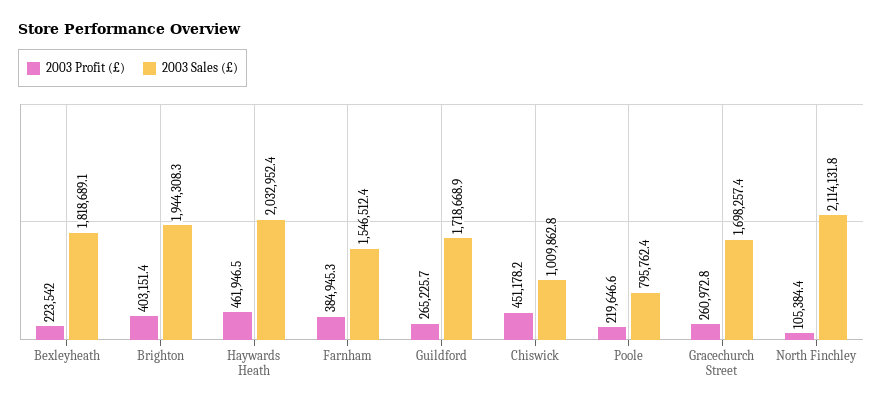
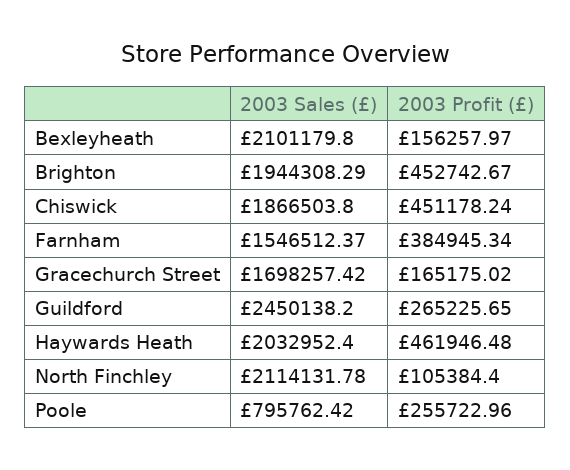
  {
    "2003 Profit (£)": {
-     "Bexleyheath": 223542,
+     "Bexleyheath": 156257.97,
-     "Brighton": 403151.4,
+     "Brighton": 452742.67,
      "Haywards Heath": 461946.48,
      "Farnham": 384945.34,
      "Guildford": 265225.65,
      "Chiswick": 451178.24,
-     "Poole": 219646.6,
+     "Poole": 255722.96,
-     "Gracechurch Street": 260972.8,
+     "Gracechurch Street": 165175.02,
      "North Finchley": 105384.4
    },
    "2003 Sales (£)": {
-     "Bexleyheath": 1818689.1,
+     "Bexleyheath": 2101179.8,
      "Brighton": 1944308.29,
      "Haywards Heath": 2032952.4,
      "Farnham": 1546512.37,
-     "Guildford": 1718668.9,
+     "Guildford": 2450138.2,
-     "Chiswick": 1009862.8,
+     "Chiswick": 1866503.8,
      "Poole": 795762.42,
      "Gracechurch Street": 1698257.42,
      "North Finchley": 2114131.78
    }
  }

